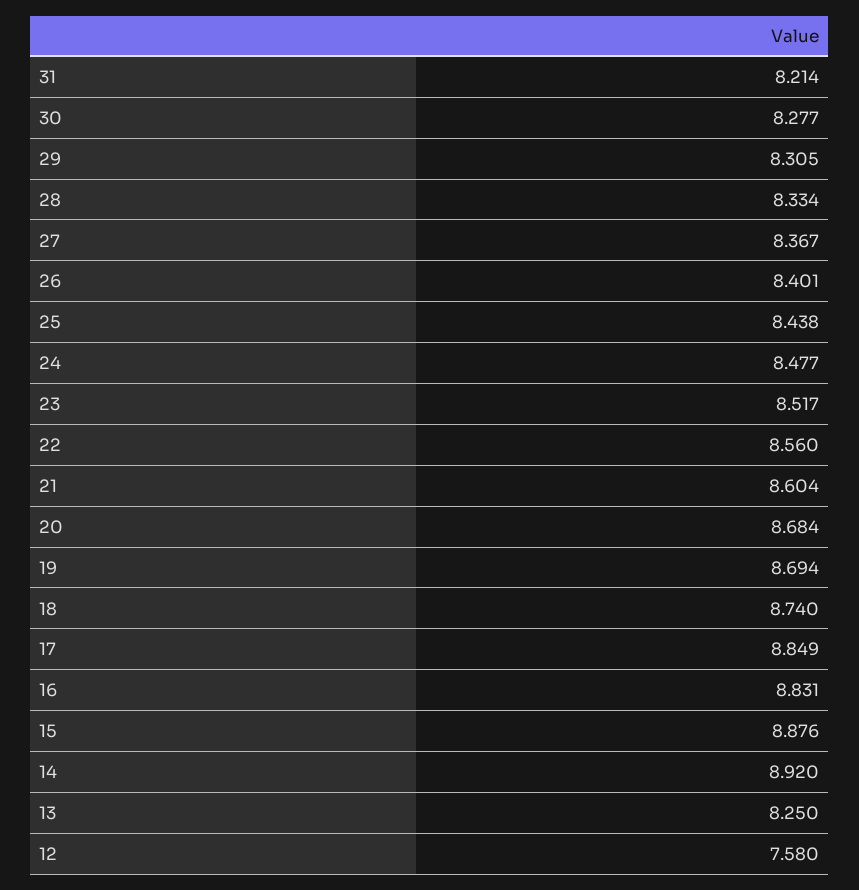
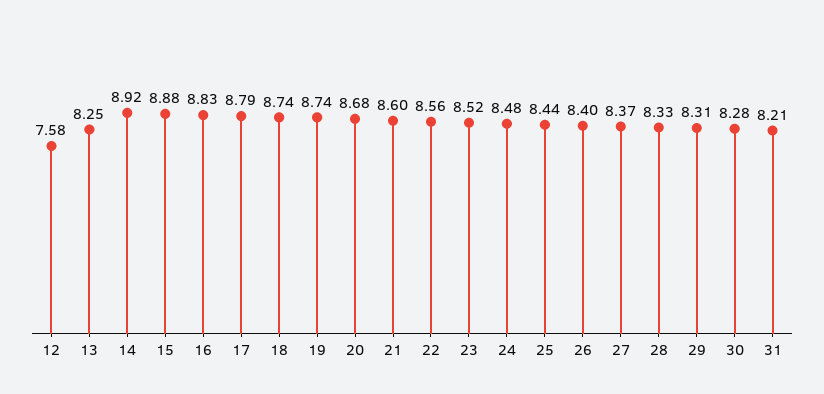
  {
    "31": 8.214,
    "30": 8.277,
    "29": 8.305,
    "28": 8.334,
    "27": 8.367,
    "26": 8.401,
    "25": 8.438,
    "24": 8.477,
    "23": 8.517,
    "22": 8.56,
    "21": 8.604,
    "20": 8.684,
-   "19": 8.694,
+   "19": 8.74,
    "18": 8.74,
-   "17": 8.849,
+   "17": 8.79,
    "16": 8.831,
    "15": 8.876,
    "14": 8.92,
    "13": 8.25,
    "12": 7.58
  }

